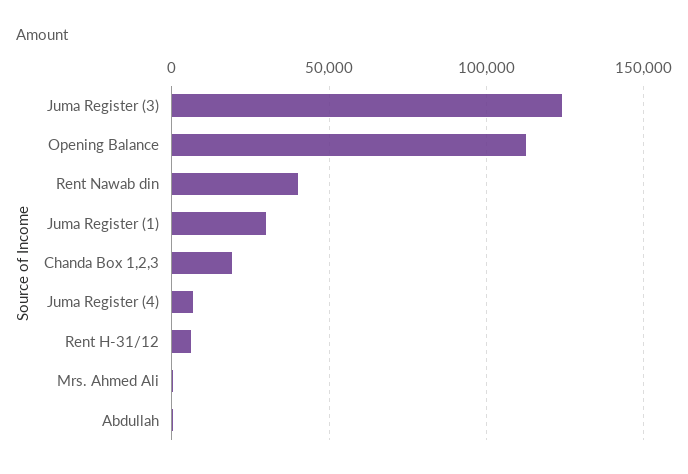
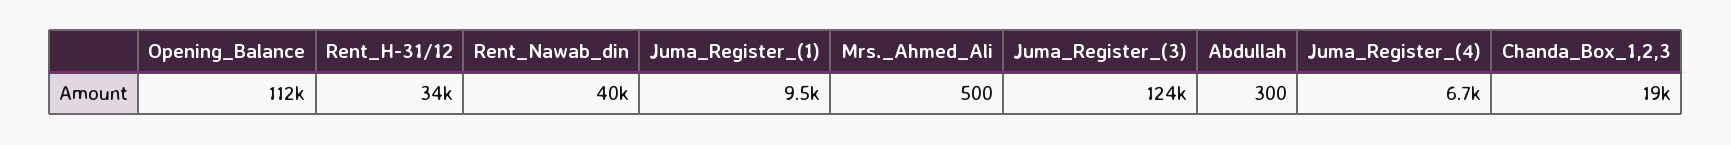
  {
    "Juma Register (3)": 124000,
    "Opening Balance": 112000,
    "Rent Nawab din": 40000,
-   "Juma Register (1)": 30000,
+   "Juma Register (1)": 9500,
    "Chanda Box 1,2,3": 19000,
    "Juma Register (4)": 6700,
-   "Rent H-31/12": 5000,
+   "Rent H-31/12": 34000,
    "Mrs. Ahmed Ali": 500,
    "Abdullah": 300
  }

